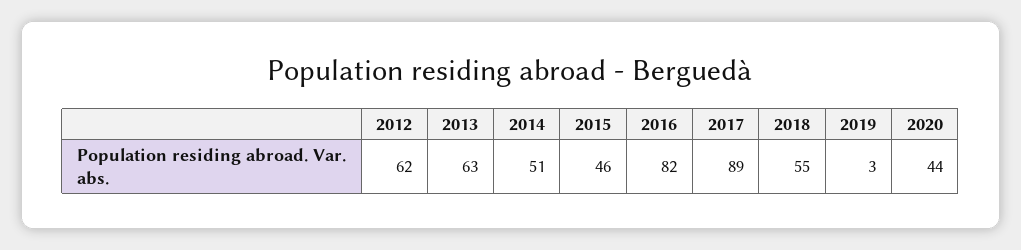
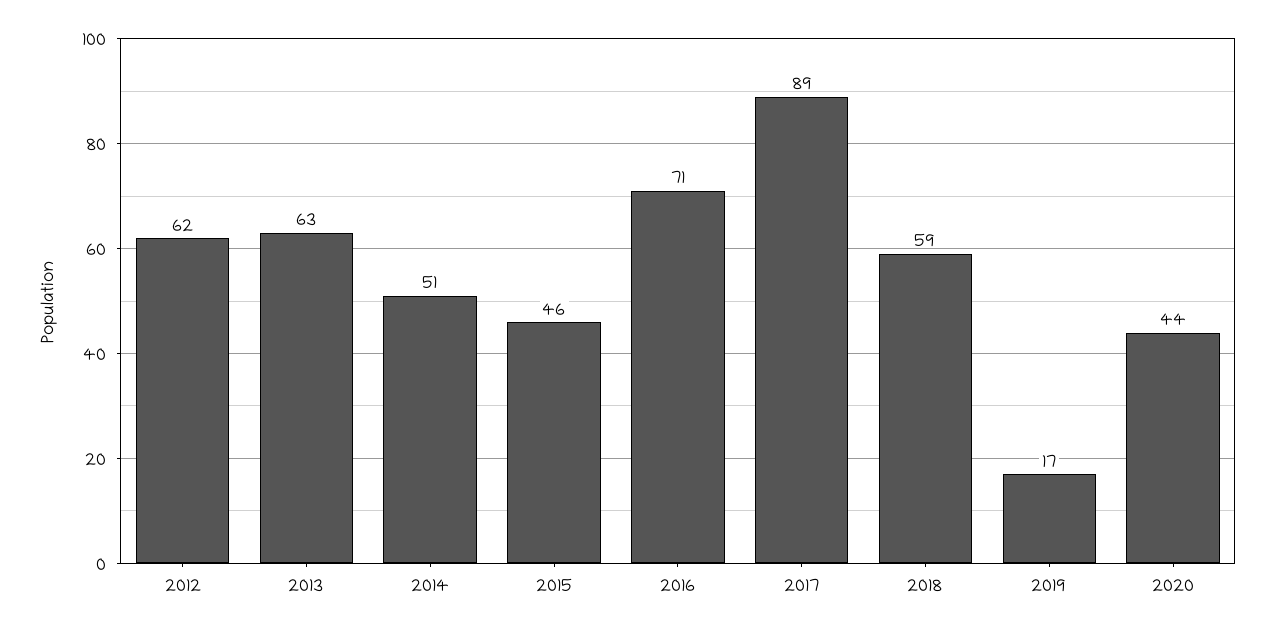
  {
    "2012": 62,
    "2013": 63,
    "2014": 51,
    "2015": 46,
-   "2016": 82,
+   "2016": 71,
    "2017": 89,
-   "2018": 55,
+   "2018": 59,
-   "2019": 3,
+   "2019": 17,
    "2020": 44
  }

